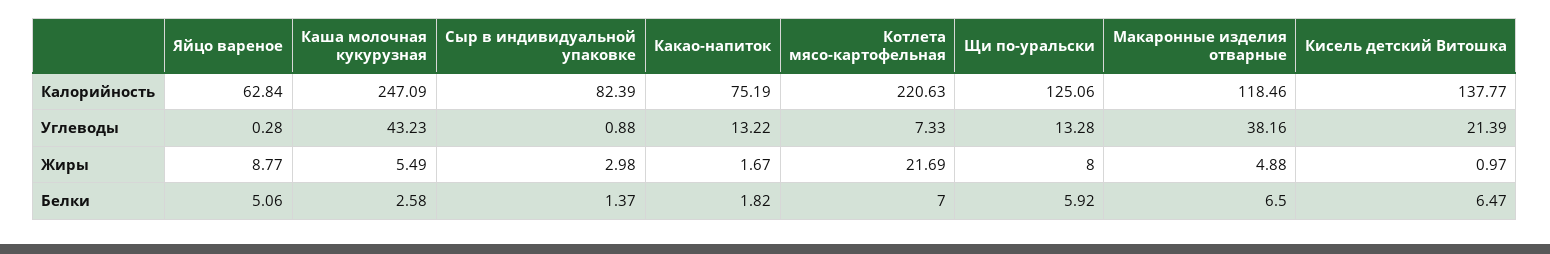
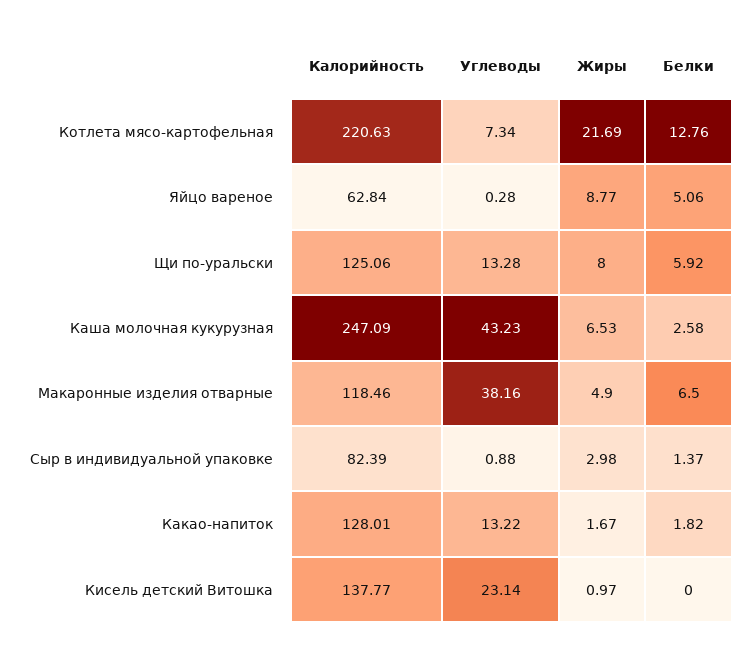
  {
    "Яйцо вареное": {
      "Калорийность": 62.84,
      "Углеводы": 0.28,
      "Жиры": 8.77,
      "Белки": 5.06
    },
    "Каша молочная кукурузная": {
      "Калорийность": 247.09,
      "Углеводы": 43.23,
-     "Жиры": 5.49,
+     "Жиры": 6.53,
      "Белки": 2.58
    },
    "Сыр в индивидуальной упаковке": {
      "Калорийность": 82.39,
      "Углеводы": 0.88,
      "Жиры": 2.98,
      "Белки": 1.37
    },
    "Какао-напиток": {
-     "Калорийность": 75.19,
+     "Калорийность": 128.01,
      "Углеводы": 13.22,
      "Жиры": 1.67,
      "Белки": 1.82
    },
    "Котлета мясо-картофельная": {
      "Калорийность": 220.63,
-     "Углеводы": 7.33,
+     "Углеводы": 7.34,
      "Жиры": 21.69,
-     "Белки": 7
+     "Белки": 12.76
    },
    "Щи по-уральски": {
      "Калорийность": 125.06,
      "Углеводы": 13.28,
      "Жиры": 8,
      "Белки": 5.92
    },
    "Макаронные изделия отварные": {
      "Калорийность": 118.46,
      "Углеводы": 38.16,
-     "Жиры": 4.88,
+     "Жиры": 4.9,
      "Белки": 6.5
    },
    "Кисель детский Витошка": {
      "Калорийность": 137.77,
-     "Углеводы": 21.39,
+     "Углеводы": 23.14,
      "Жиры": 0.97,
-     "Белки": 6.47
+     "Белки": 0
    }
  }

